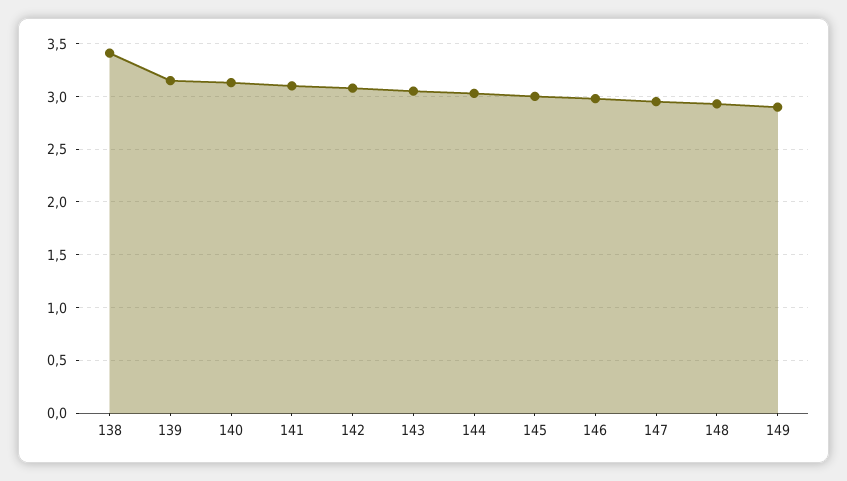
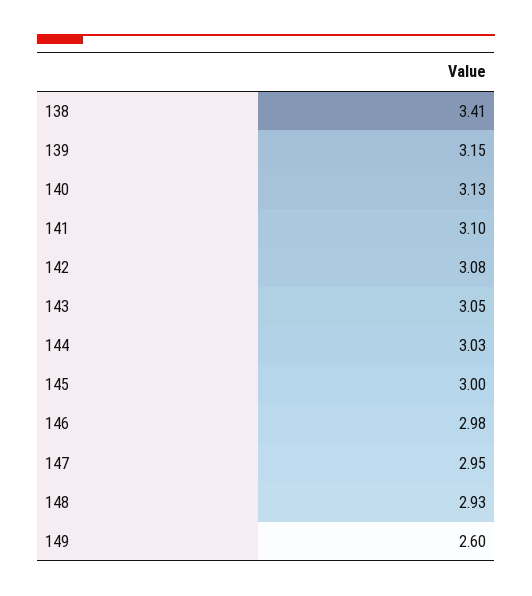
  {
    "138": 3.41,
    "139": 3.15,
    "140": 3.13,
    "141": 3.1,
    "142": 3.08,
    "143": 3.05,
    "144": 3.03,
    "145": 3,
    "146": 2.98,
    "147": 2.95,
    "148": 2.93,
-   "149": 2.9
+   "149": 2.6
  }

